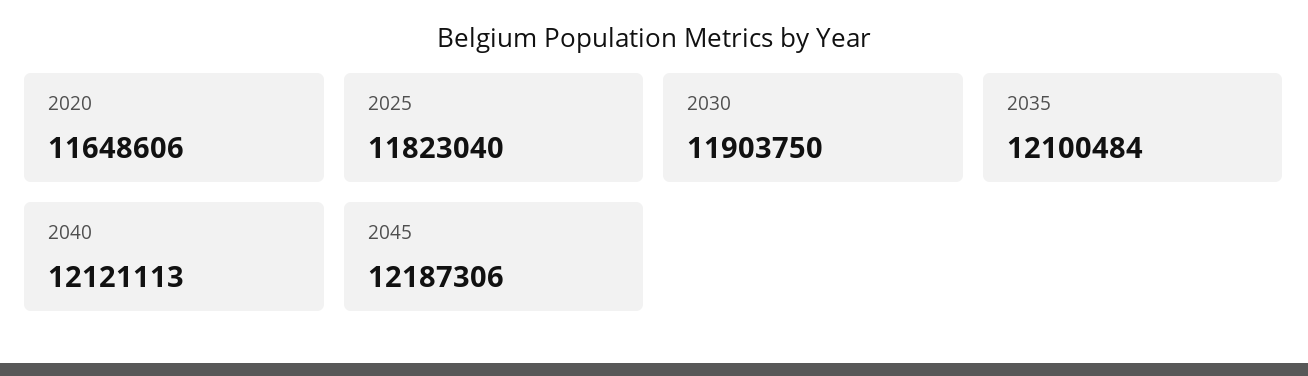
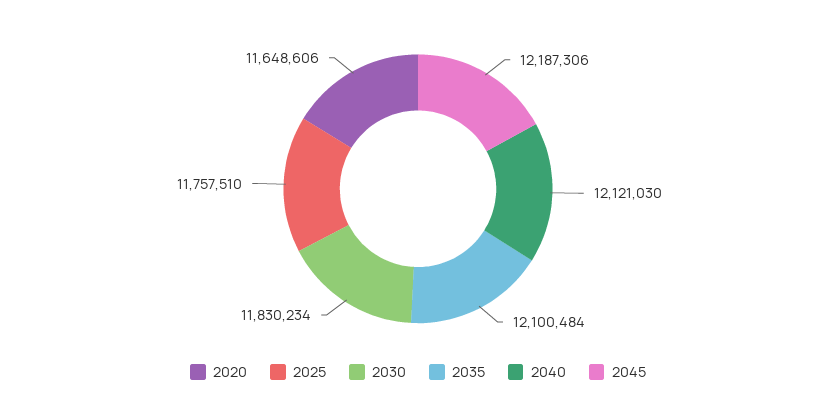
  {
    "2020": 11648606,
-   "2025": 11823040,
+   "2025": 11757510,
-   "2030": 11903750,
+   "2030": 11830234,
    "2035": 12100484,
-   "2040": 12121113,
+   "2040": 12121030,
    "2045": 12187306
  }

